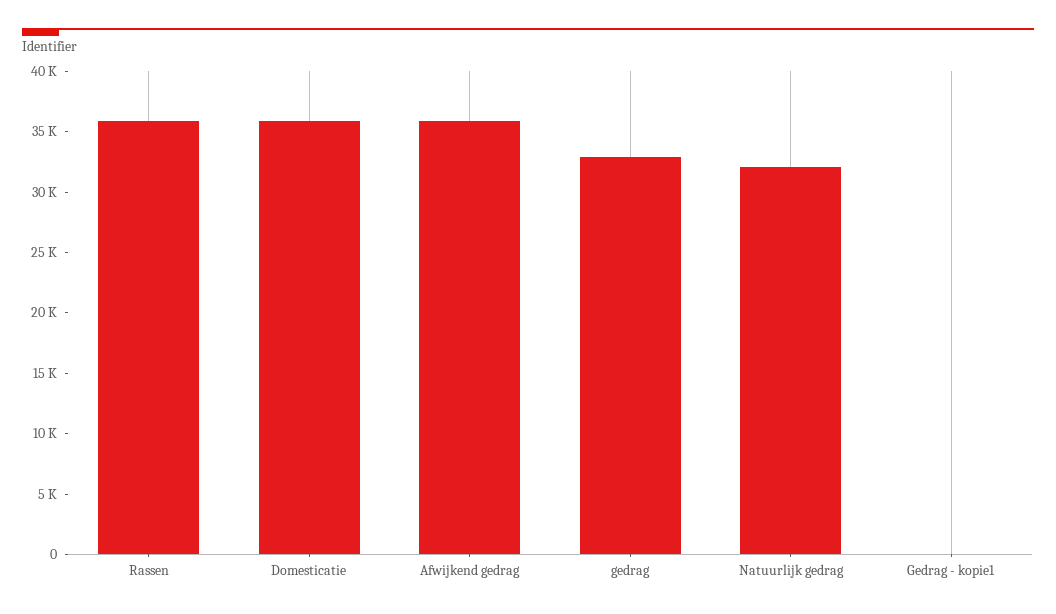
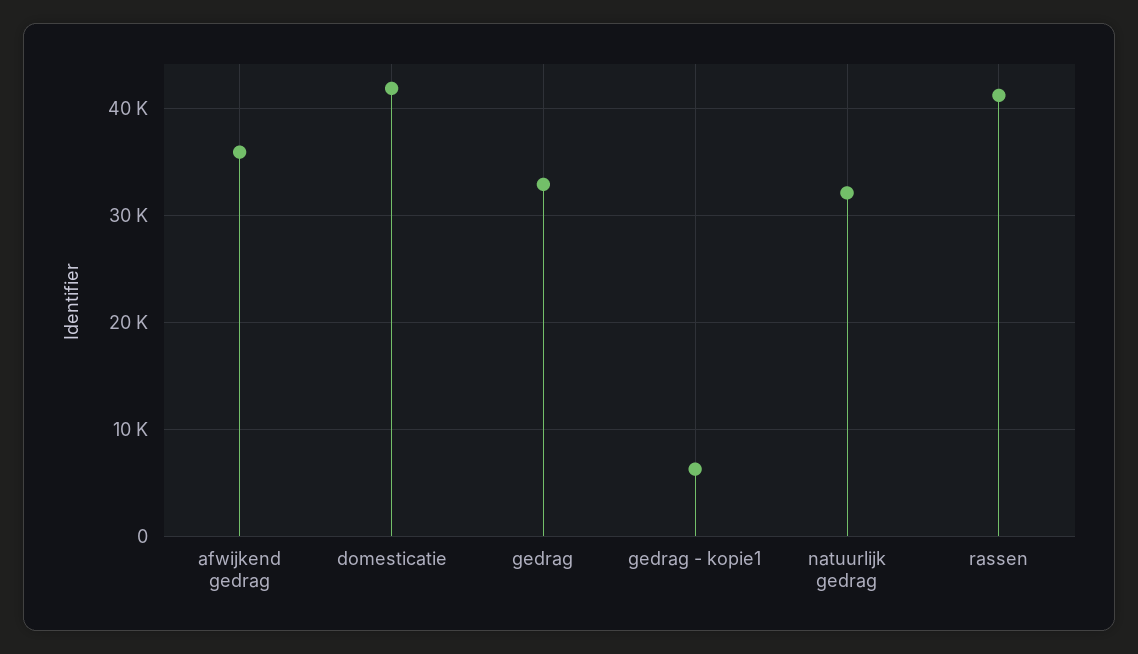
  {
-   "Rassen": 36000,
+   "Rassen": 41000,
-   "Domesticatie": 36000,
+   "Domesticatie": 42000,
    "Afwijkend gedrag": 36000,
    "gedrag": 33000,
    "Natuurlijk gedrag": 32000,
-   "Gedrag - kopie1": 0
+   "Gedrag - kopie1": 6000
  }

